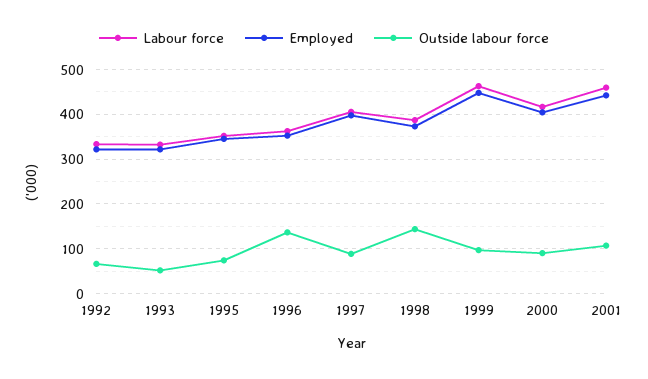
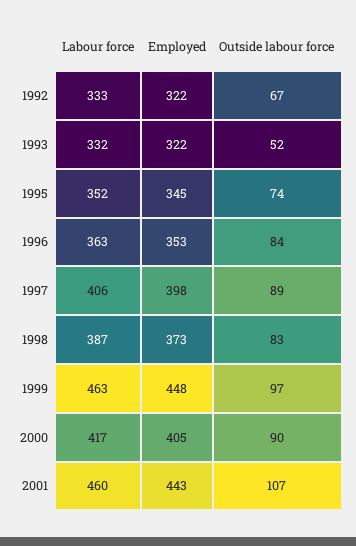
  {
    "Labour force": {
      "1992": 333,
      "1993": 332,
      "1995": 352,
      "1996": 363,
      "1997": 406,
      "1998": 387,
      "1999": 463,
      "2000": 417,
      "2001": 460
    },
    "Employed": {
      "1992": 322,
      "1993": 322,
      "1995": 345,
      "1996": 353,
      "1997": 398,
      "1998": 373,
      "1999": 448,
      "2000": 405,
      "2001": 443
    },
    "Outside labour force": {
      "1992": 67,
      "1993": 52,
      "1995": 74,
-     "1996": 140,
+     "1996": 84,
      "1997": 89,
-     "1998": 140,
+     "1998": 83,
      "1999": 97,
      "2000": 90,
      "2001": 107
    }
  }

